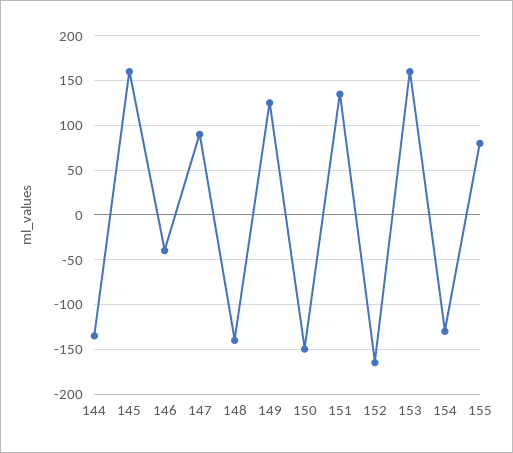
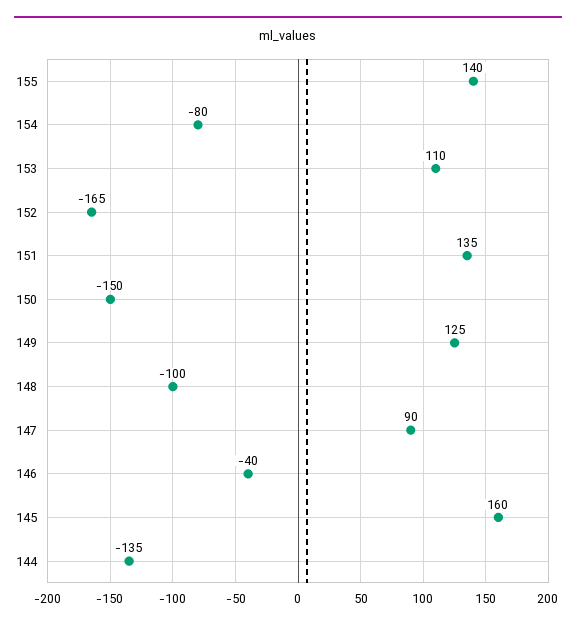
  {
    "144": -135,
    "145": 160,
    "146": -40,
    "147": 90,
-   "148": -140,
+   "148": -100,
    "149": 125,
    "150": -150,
    "151": 135,
    "152": -165,
-   "153": 160,
+   "153": 110,
-   "154": -130,
+   "154": -80,
-   "155": 80
+   "155": 140
  }

